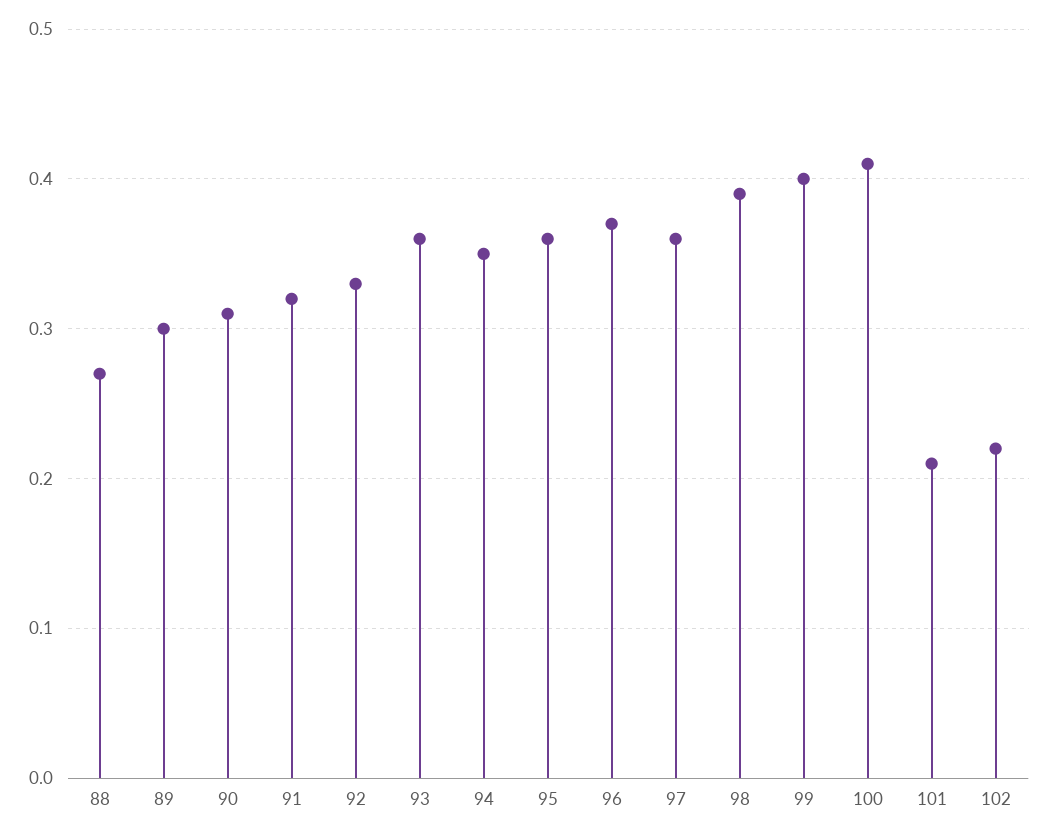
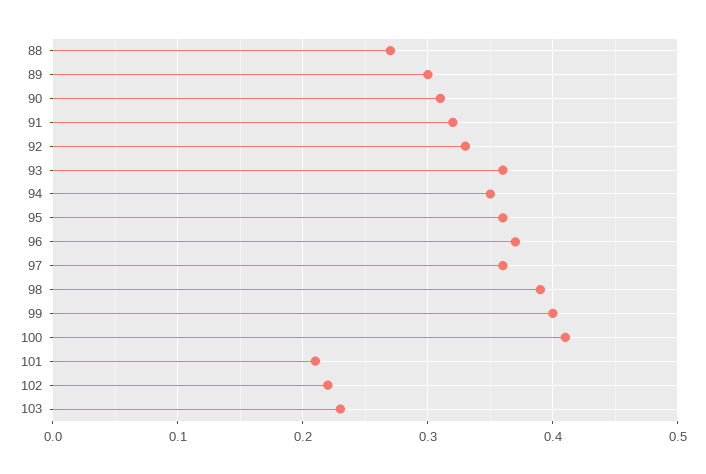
  {
    "88": 0.27,
    "89": 0.3,
    "90": 0.31,
    "91": 0.32,
    "92": 0.33,
    "93": 0.36,
    "94": 0.35,
    "95": 0.36,
    "96": 0.37,
    "97": 0.36,
    "98": 0.39,
    "99": 0.4,
    "100": 0.41,
    "101": 0.21,
-   "102": 0.22
+   "102": 0.22,
+   "103": 0.23
  }

